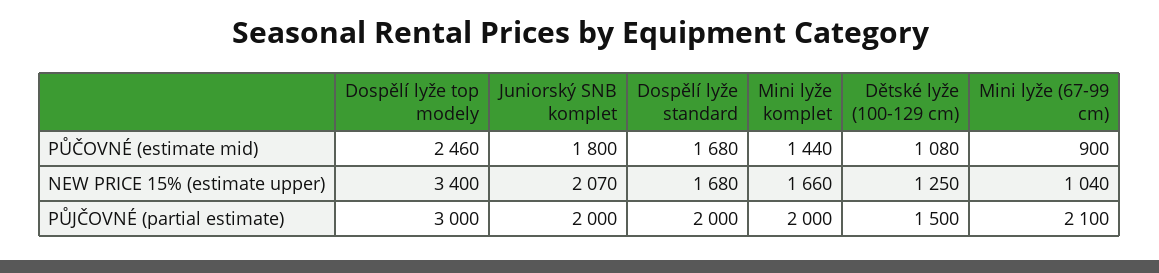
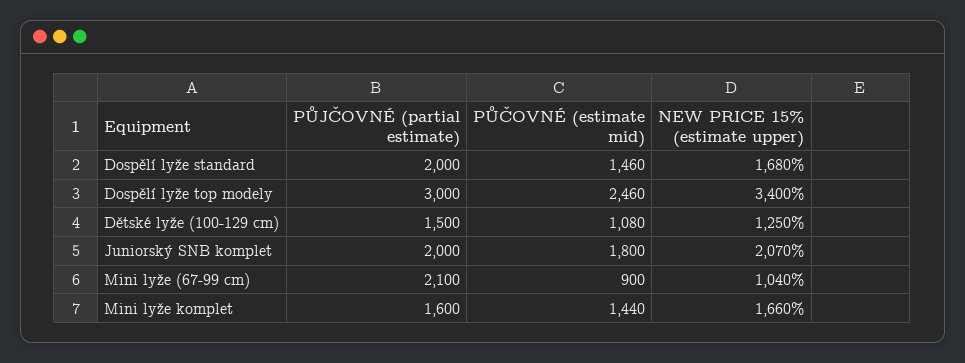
  {
    "Dospělí lyže top modely": {
      "PŮČOVNÉ (estimate mid)": 2460,
      "NEW PRICE 15% (estimate upper)": 3400,
      "PŮJČOVNÉ (partial estimate)": 3000
    },
    "Juniorský SNB komplet": {
      "PŮČOVNÉ (estimate mid)": 1800,
      "NEW PRICE 15% (estimate upper)": 2070,
      "PŮJČOVNÉ (partial estimate)": 2000
    },
    "Dospělí lyže standard": {
-     "PŮČOVNÉ (estimate mid)": 1680,
+     "PŮČOVNÉ (estimate mid)": 1460,
      "NEW PRICE 15% (estimate upper)": 1680,
      "PŮJČOVNÉ (partial estimate)": 2000
    },
    "Mini lyže komplet": {
      "PŮČOVNÉ (estimate mid)": 1440,
      "NEW PRICE 15% (estimate upper)": 1660,
-     "PŮJČOVNÉ (partial estimate)": 2000
+     "PŮJČOVNÉ (partial estimate)": 1600
    },
    "Dětské lyže (100-129 cm)": {
      "PŮČOVNÉ (estimate mid)": 1080,
      "NEW PRICE 15% (estimate upper)": 1250,
      "PŮJČOVNÉ (partial estimate)": 1500
    },
    "Mini lyže (67-99 cm)": {
      "PŮČOVNÉ (estimate mid)": 900,
      "NEW PRICE 15% (estimate upper)": 1040,
      "PŮJČOVNÉ (partial estimate)": 2100
    }
  }

